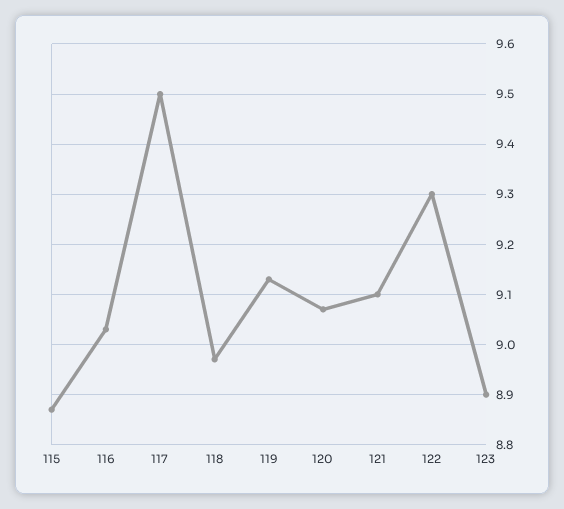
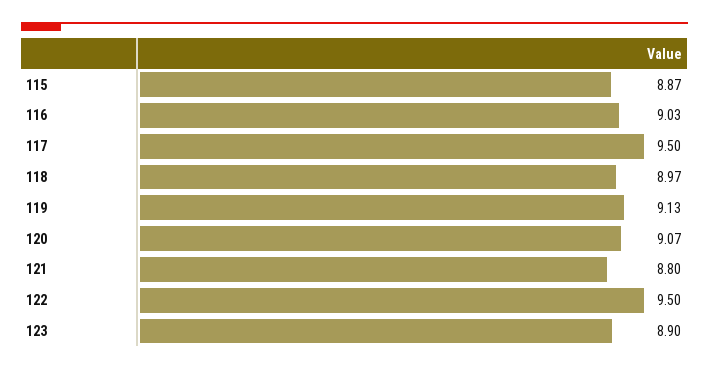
  {
    "115": 8.87,
    "116": 9.03,
    "117": 9.5,
    "118": 8.97,
    "119": 9.13,
    "120": 9.07,
-   "121": 9.1,
+   "121": 8.8,
-   "122": 9.3,
+   "122": 9.5,
    "123": 8.9
  }

